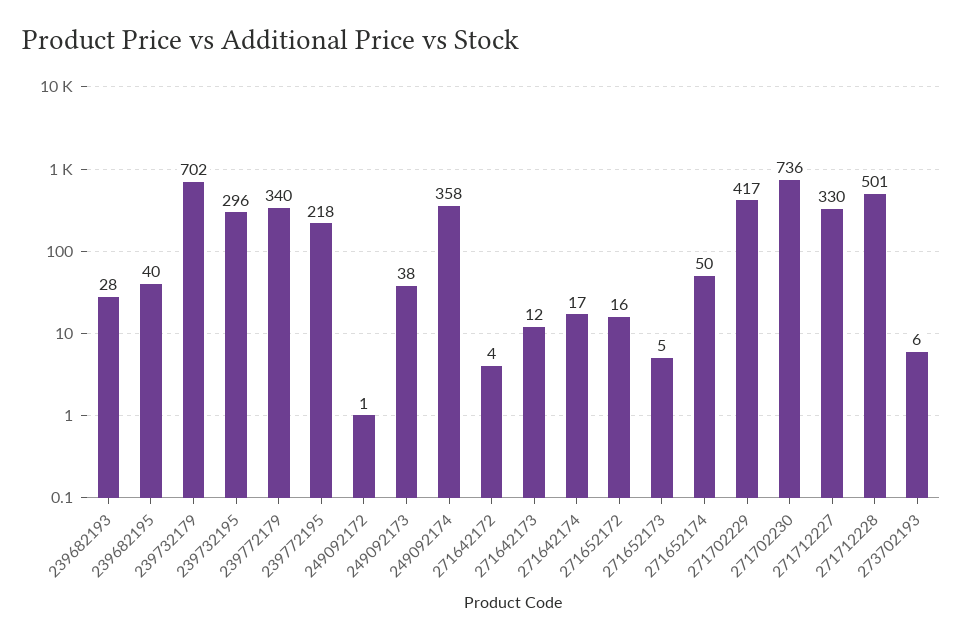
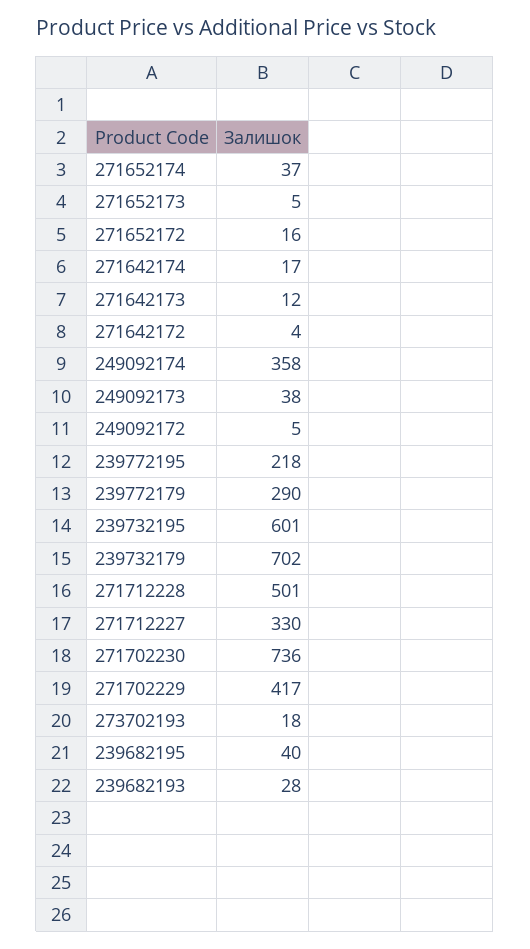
  {
    "239682193": 28,
    "239682195": 40,
    "239732179": 702,
-   "239732195": 296,
+   "239732195": 601,
-   "239772179": 340,
+   "239772179": 290,
    "239772195": 218,
-   "249092172": 1,
+   "249092172": 5,
    "249092173": 38,
    "249092174": 358,
    "271642172": 4,
    "271642173": 12,
    "271642174": 17,
    "271652172": 16,
    "271652173": 5,
-   "271652174": 50,
+   "271652174": 37,
    "271702229": 417,
    "271702230": 736,
    "271712227": 330,
    "271712228": 501,
-   "273702193": 6
+   "273702193": 18
  }

